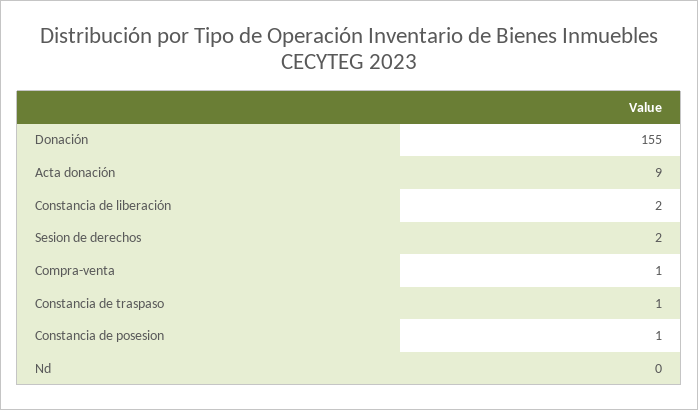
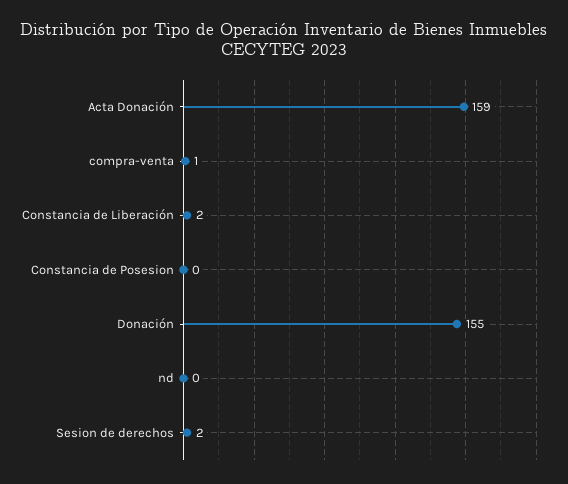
  {
    "Donación": 155,
-   "Acta donación": 9,
+   "Acta donación": 159,
    "Constancia de liberación": 2,
    "Sesion de derechos": 2,
    "Compra-venta": 1,
-   "Constancia de traspaso": 1,
-   "Constancia de posesion": 1,
+   "Constancia de posesion": 0,
    "Nd": 0
  }

